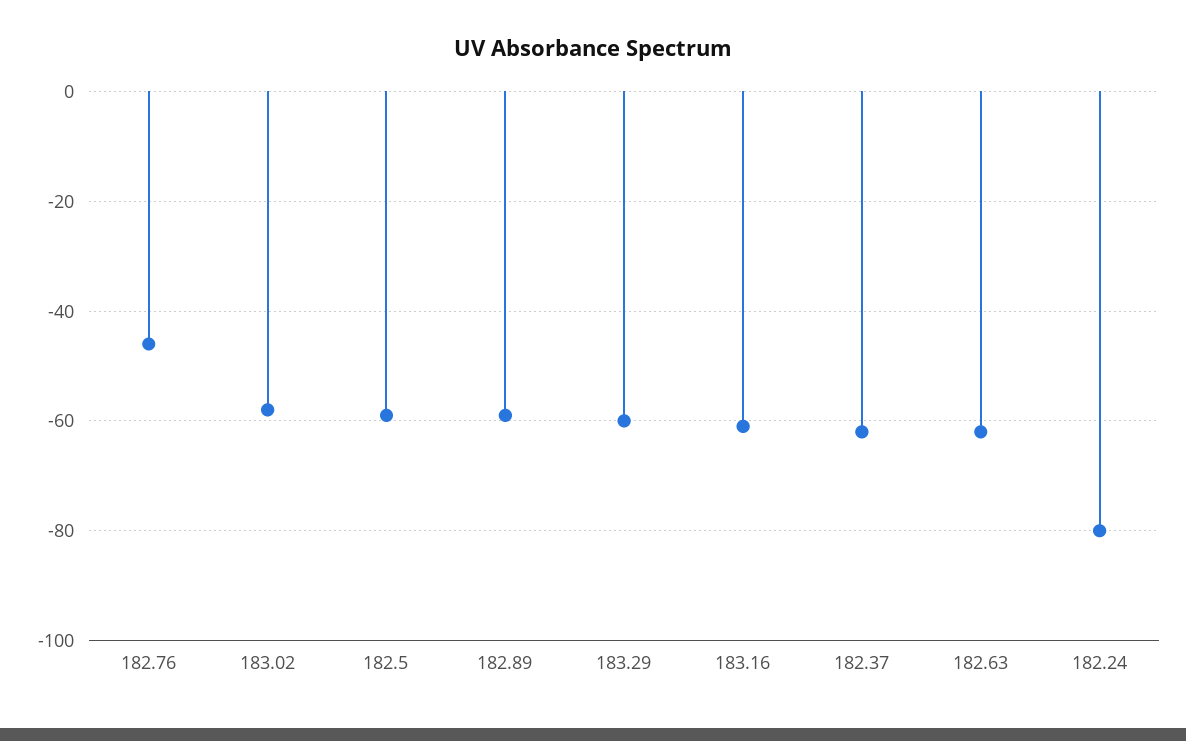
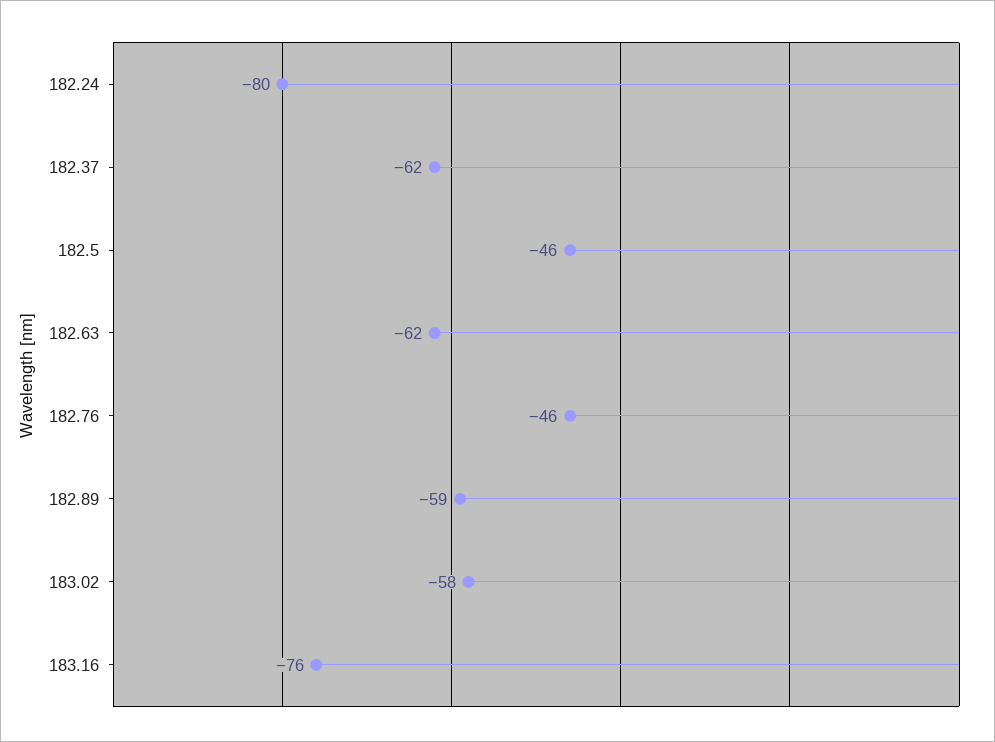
  {
    "182.76": -46,
    "183.02": -58,
-   "182.5": -60,
+   "182.5": -46,
    "182.89": -59,
-   "183.29": -60,
-   "183.16": -60,
+   "183.16": -76,
    "182.37": -62,
    "182.63": -62,
    "182.24": -80
  }

